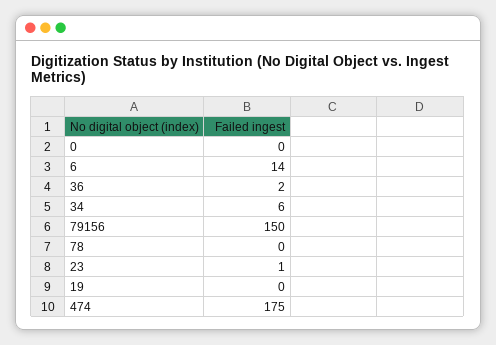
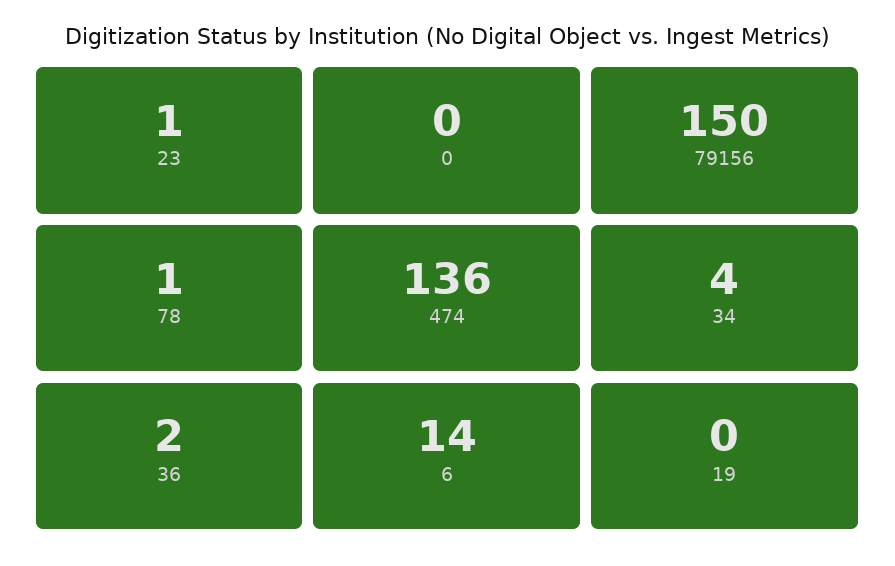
  {
    "0": 0,
    "6": 14,
    "36": 2,
-   "34": 6,
+   "34": 4,
    "79156": 150,
-   "78": 0,
+   "78": 1,
    "23": 1,
    "19": 0,
-   "474": 175
+   "474": 136
  }

